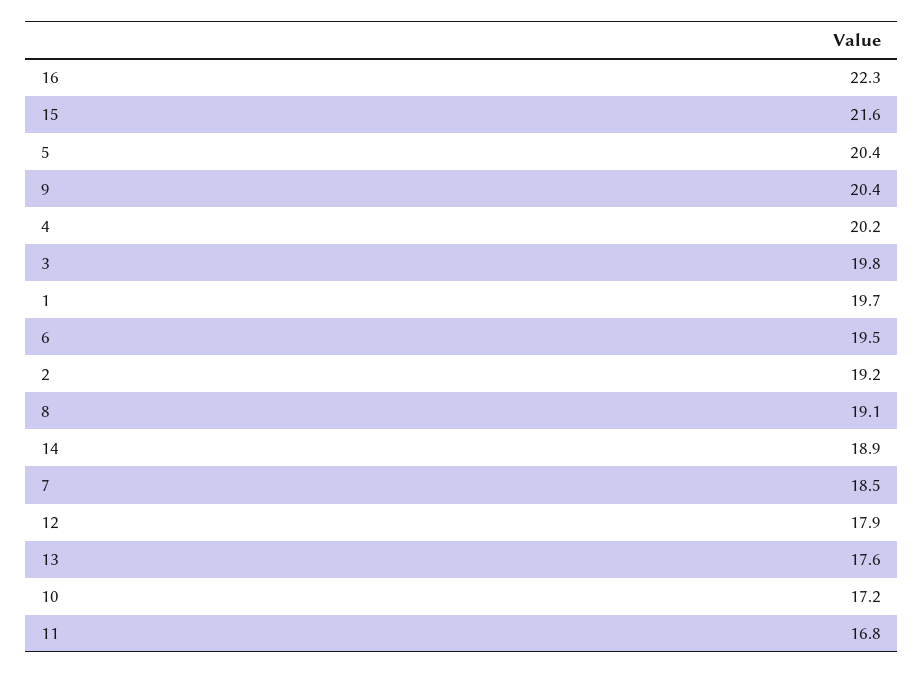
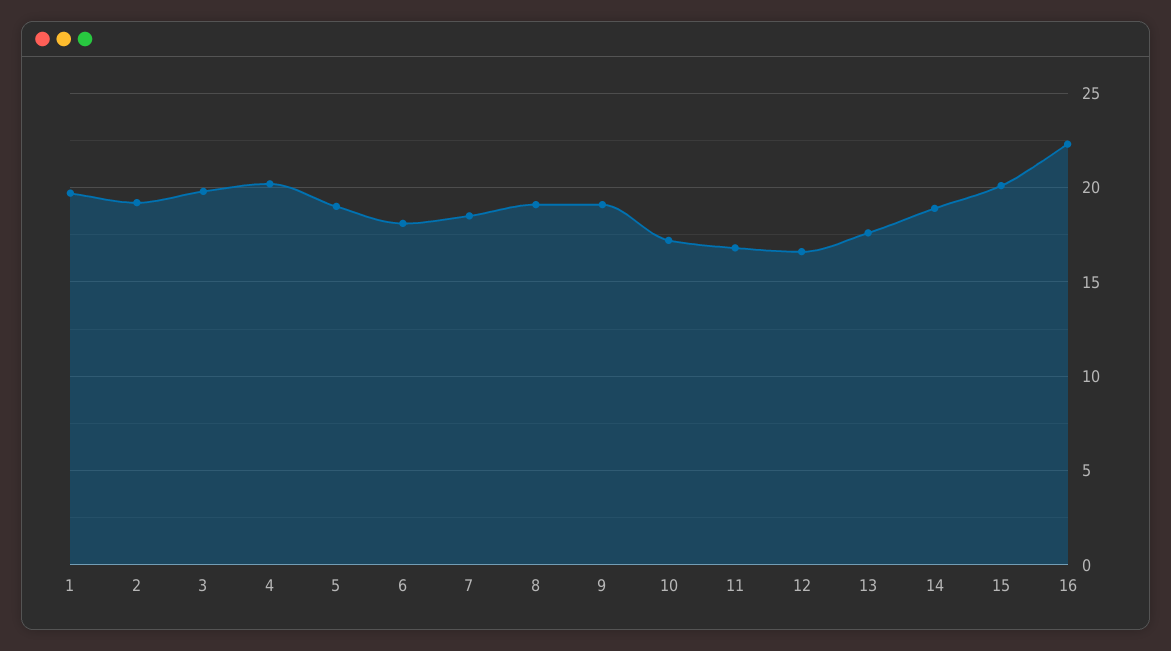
  {
    "16": 22.3,
-   "15": 21.6,
+   "15": 20,
-   "5": 20.4,
+   "5": 19,
-   "9": 20.4,
+   "9": 19,
    "4": 20.2,
    "3": 19.8,
    "1": 19.7,
-   "6": 19.5,
+   "6": 18,
    "2": 19.2,
    "8": 19.1,
    "14": 18.9,
    "7": 18.5,
-   "12": 17.9,
+   "12": 16.5,
    "13": 17.6,
    "10": 17.2,
    "11": 16.8
  }

